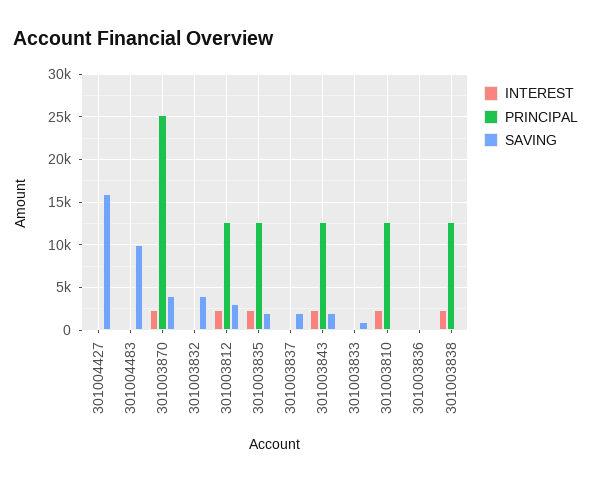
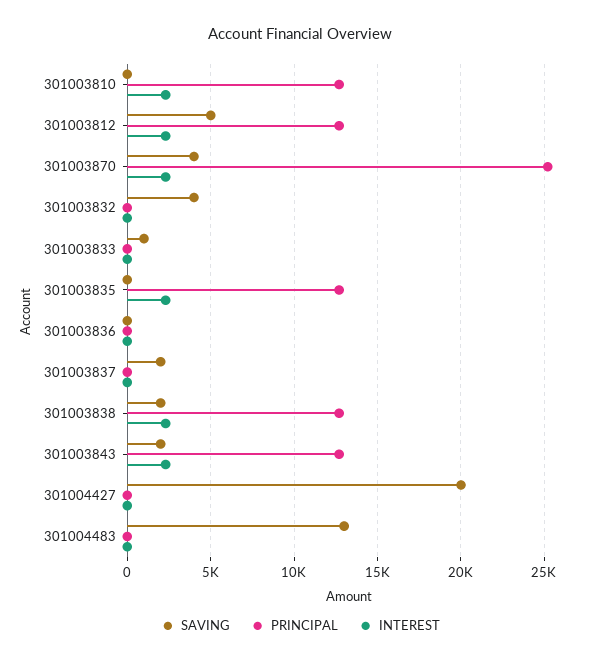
  {
    "INTEREST": {
      "301004427": 0,
      "301004483": 0,
      "301003870": 2500,
      "301003832": 0,
      "301003812": 2500,
      "301003835": 2500,
      "301003837": 0,
      "301003843": 2500,
      "301003833": 0,
      "301003810": 2500,
      "301003836": 0,
      "301003838": 2500
    },
    "PRINCIPAL": {
      "301004427": 0,
      "301004483": 0,
      "301003870": 25000,
      "301003832": 0,
      "301003812": 12500,
      "301003835": 12500,
      "301003837": 0,
      "301003843": 12500,
      "301003833": 0,
      "301003810": 12500,
      "301003836": 0,
      "301003838": 12500
    },
    "SAVING": {
-     "301004427": 16000,
+     "301004427": 20000,
-     "301004483": 10000,
+     "301004483": 13000,
      "301003870": 4000,
      "301003832": 4000,
-     "301003812": 3000,
+     "301003812": 5000,
-     "301003835": 2000,
+     "301003835": 0,
      "301003837": 2000,
      "301003843": 2000,
      "301003833": 1000,
      "301003810": 0,
      "301003836": 0,
-     "301003838": 0
+     "301003838": 2000
    }
  }

